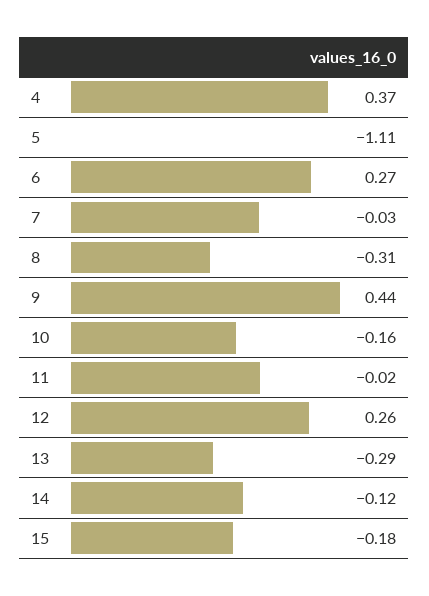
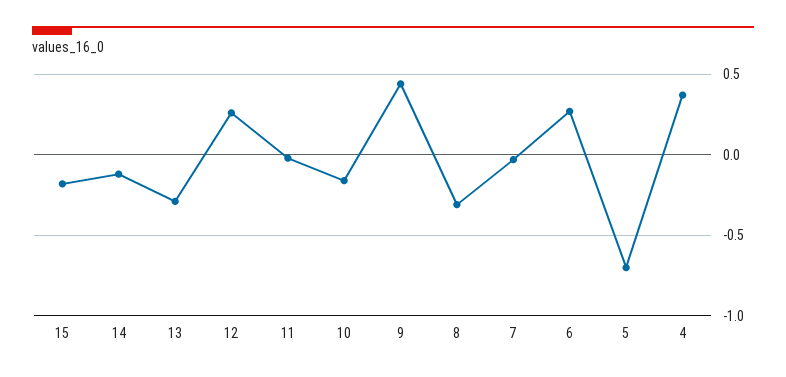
  {
    "4": 0.37,
-   "5": -1.11,
+   "5": -0.7,
    "6": 0.27,
    "7": -0.03,
    "8": -0.31,
    "9": 0.44,
    "10": -0.16,
    "11": -0.02,
    "12": 0.26,
    "13": -0.29,
    "14": -0.12,
    "15": -0.18
  }

